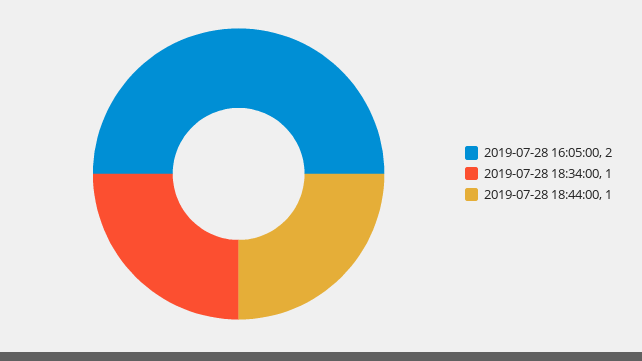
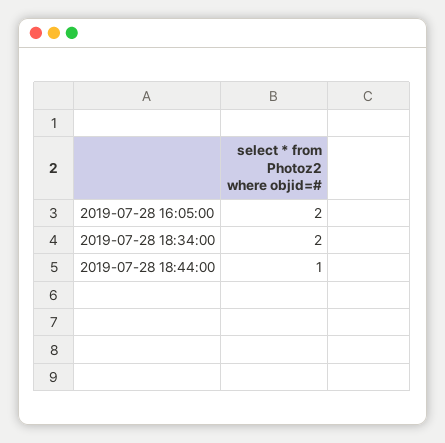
  {
    "2019-07-28 16:05:00": 2,
-   "2019-07-28 18:34:00": 1,
+   "2019-07-28 18:34:00": 2,
    "2019-07-28 18:44:00": 1
  }

